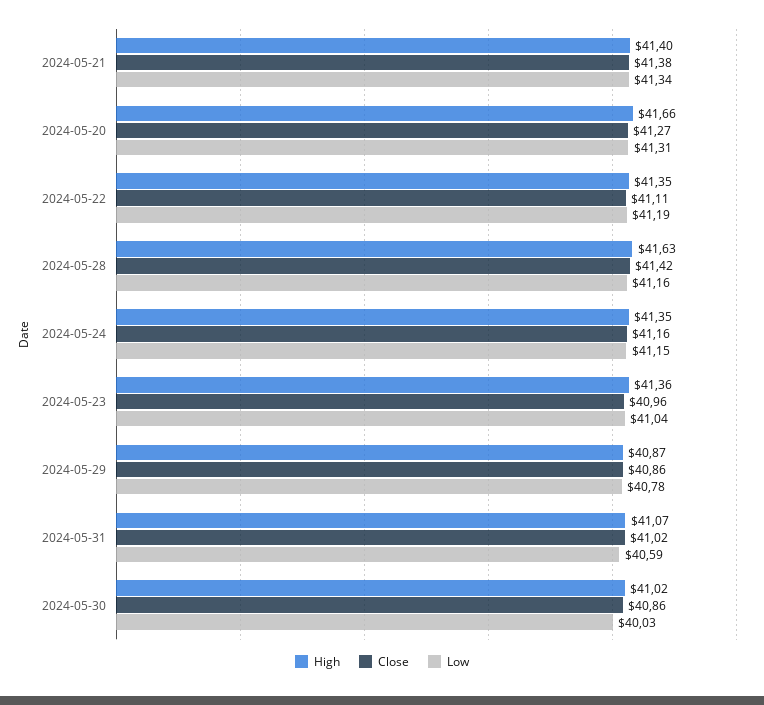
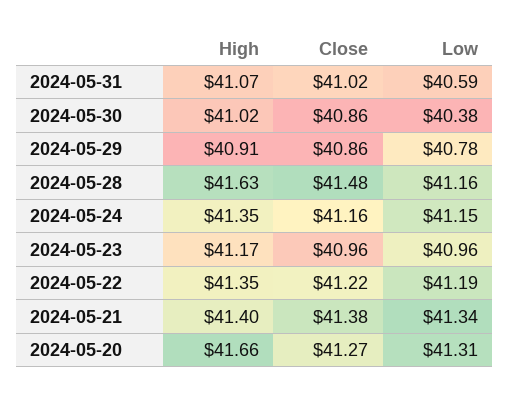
  {
    "High": {
      "2024-05-21": 41.4,
      "2024-05-20": 41.66,
      "2024-05-22": 41.35,
      "2024-05-28": 41.63,
      "2024-05-24": 41.35,
-     "2024-05-23": 41.36,
+     "2024-05-23": 41.17,
-     "2024-05-29": 40.87,
+     "2024-05-29": 40.91,
      "2024-05-31": 41.07,
      "2024-05-30": 41.02
    },
    "Close": {
      "2024-05-21": 41.38,
      "2024-05-20": 41.27,
-     "2024-05-22": 41.11,
+     "2024-05-22": 41.22,
-     "2024-05-28": 41.42,
+     "2024-05-28": 41.48,
      "2024-05-24": 41.16,
      "2024-05-23": 40.96,
      "2024-05-29": 40.86,
      "2024-05-31": 41.02,
      "2024-05-30": 40.86
    },
    "Low": {
      "2024-05-21": 41.34,
      "2024-05-20": 41.31,
      "2024-05-22": 41.19,
      "2024-05-28": 41.16,
      "2024-05-24": 41.15,
-     "2024-05-23": 41.04,
+     "2024-05-23": 40.96,
      "2024-05-29": 40.78,
      "2024-05-31": 40.59,
-     "2024-05-30": 40.03
+     "2024-05-30": 40.38
    }
  }

